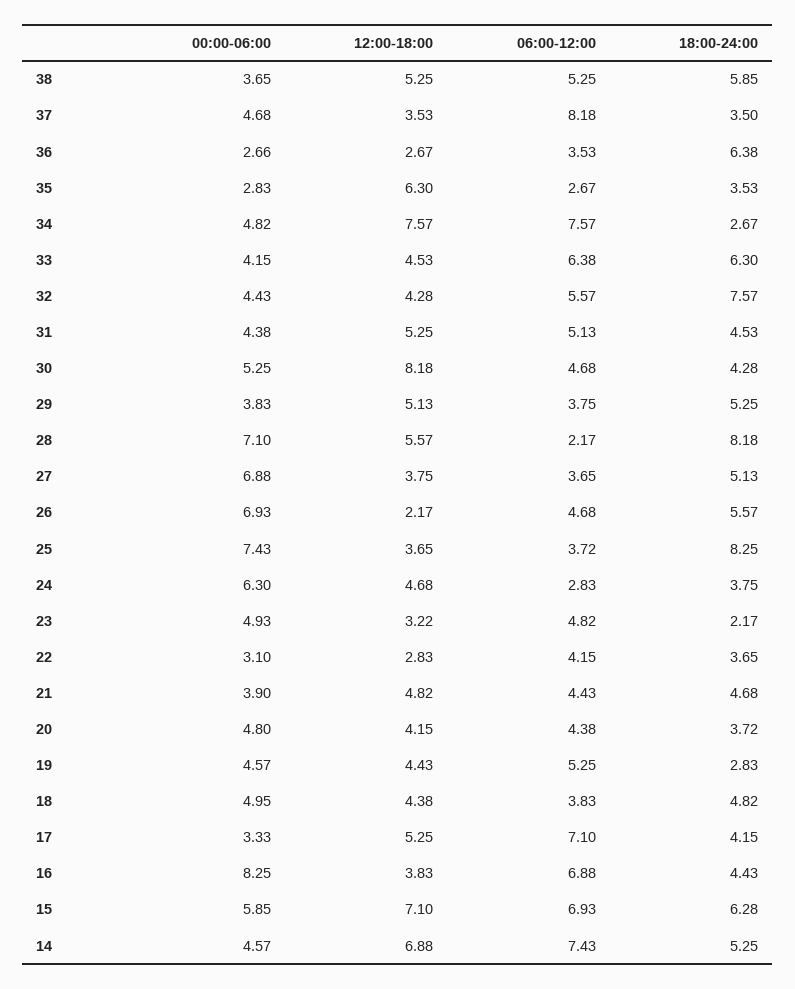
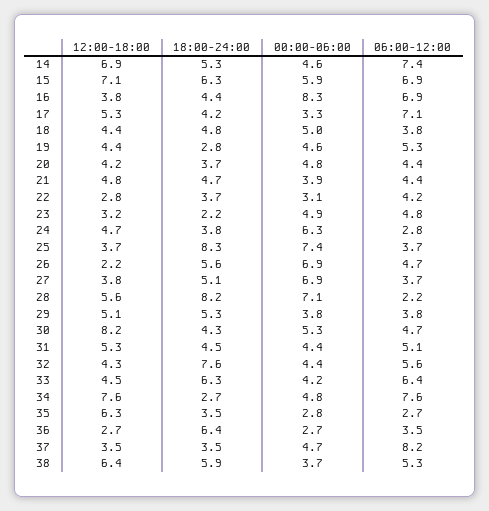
  {
    "00:00-06:00": {
      "38": 3.65,
      "37": 4.68,
      "36": 2.66,
      "35": 2.83,
      "34": 4.82,
      "33": 4.15,
      "32": 4.43,
      "31": 4.38,
      "30": 5.25,
      "29": 3.83,
      "28": 7.1,
      "27": 6.88,
      "26": 6.93,
      "25": 7.43,
      "24": 6.3,
      "23": 4.93,
      "22": 3.1,
      "21": 3.9,
      "20": 4.8,
      "19": 4.57,
      "18": 4.95,
      "17": 3.33,
      "16": 8.25,
      "15": 5.85,
      "14": 4.57
    },
    "12:00-18:00": {
-     "38": 5.25,
+     "38": 6.4,
      "37": 3.53,
      "36": 2.67,
      "35": 6.3,
      "34": 7.57,
      "33": 4.53,
      "32": 4.28,
      "31": 5.25,
      "30": 8.18,
      "29": 5.13,
      "28": 5.57,
      "27": 3.75,
      "26": 2.17,
      "25": 3.65,
      "24": 4.68,
      "23": 3.22,
      "22": 2.83,
      "21": 4.82,
      "20": 4.15,
      "19": 4.43,
      "18": 4.38,
      "17": 5.25,
      "16": 3.83,
      "15": 7.1,
      "14": 6.88
    },
    "06:00-12:00": {
      "38": 5.25,
      "37": 8.18,
      "36": 3.53,
      "35": 2.67,
      "34": 7.57,
      "33": 6.38,
      "32": 5.57,
      "31": 5.13,
      "30": 4.68,
      "29": 3.75,
      "28": 2.17,
      "27": 3.65,
      "26": 4.68,
      "25": 3.72,
      "24": 2.83,
      "23": 4.82,
      "22": 4.15,
      "21": 4.43,
      "20": 4.38,
      "19": 5.25,
      "18": 3.83,
      "17": 7.1,
      "16": 6.88,
      "15": 6.93,
      "14": 7.43
    },
    "18:00-24:00": {
      "38": 5.85,
      "37": 3.5,
      "36": 6.38,
      "35": 3.53,
      "34": 2.67,
      "33": 6.3,
      "32": 7.57,
      "31": 4.53,
      "30": 4.28,
      "29": 5.25,
      "28": 8.18,
      "27": 5.13,
      "26": 5.57,
      "25": 8.25,
      "24": 3.75,
      "23": 2.17,
      "22": 3.65,
      "21": 4.68,
      "20": 3.72,
      "19": 2.83,
      "18": 4.82,
      "17": 4.15,
      "16": 4.43,
      "15": 6.28,
      "14": 5.25
    }
  }

